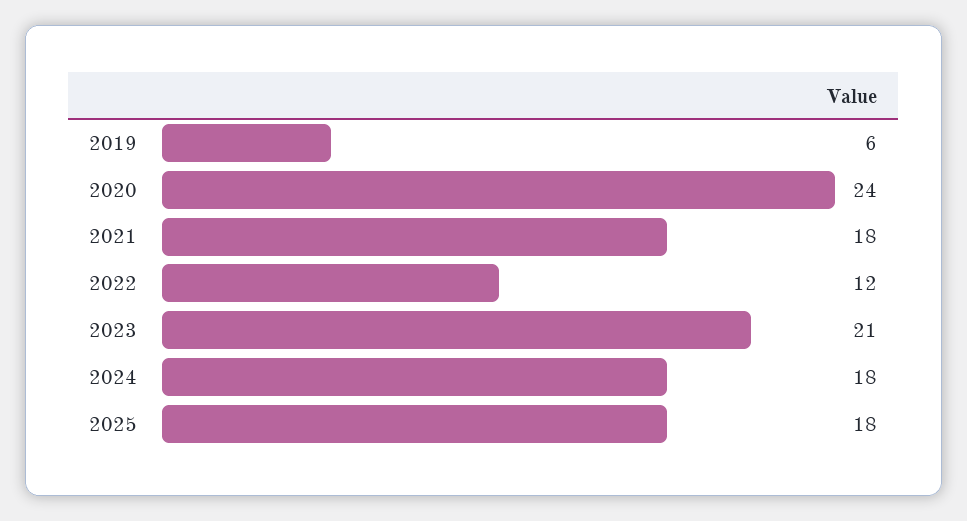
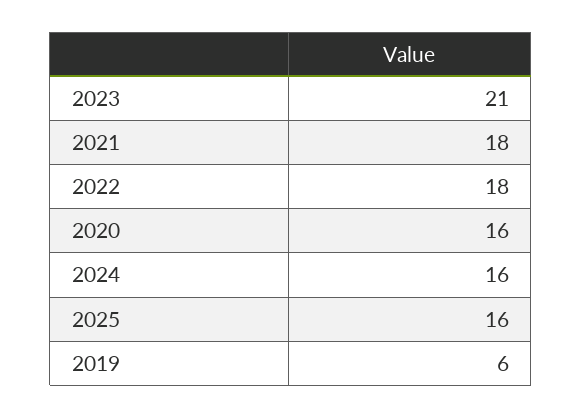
  {
    "2019": 6,
-   "2020": 24,
+   "2020": 16,
    "2021": 18,
-   "2022": 12,
+   "2022": 18,
    "2023": 21,
-   "2024": 18,
+   "2024": 16,
-   "2025": 18
+   "2025": 16
  }

